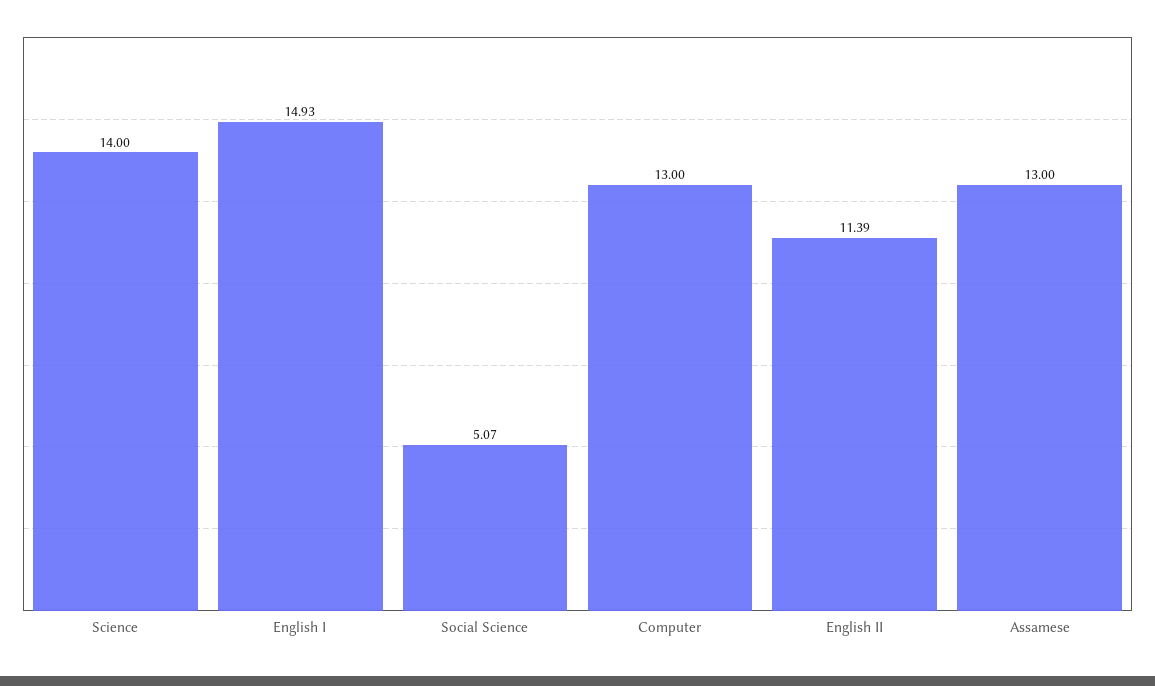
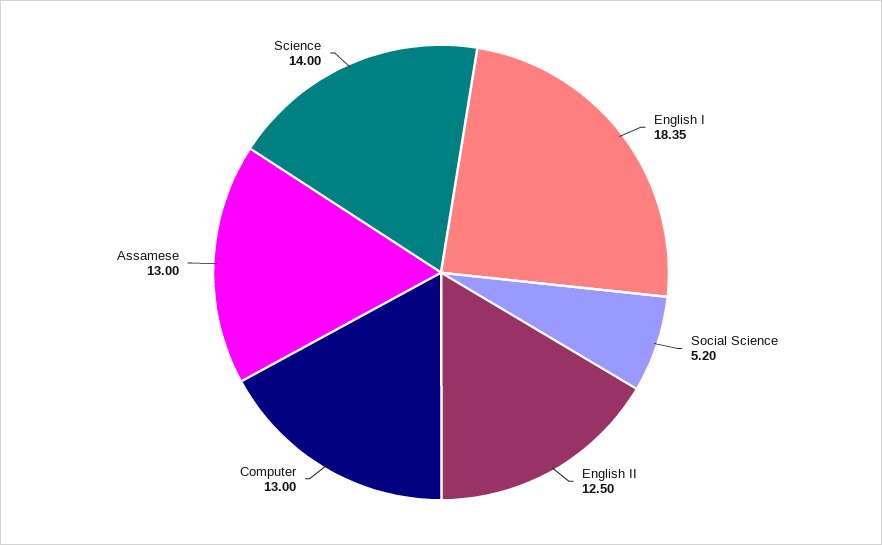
  {
    "Science": 14,
-   "English I": 14.93,
+   "English I": 18.35,
-   "Social Science": 5.07,
+   "Social Science": 5.2,
    "Computer": 13,
-   "English II": 11.39,
+   "English II": 12.5,
    "Assamese": 13
  }

